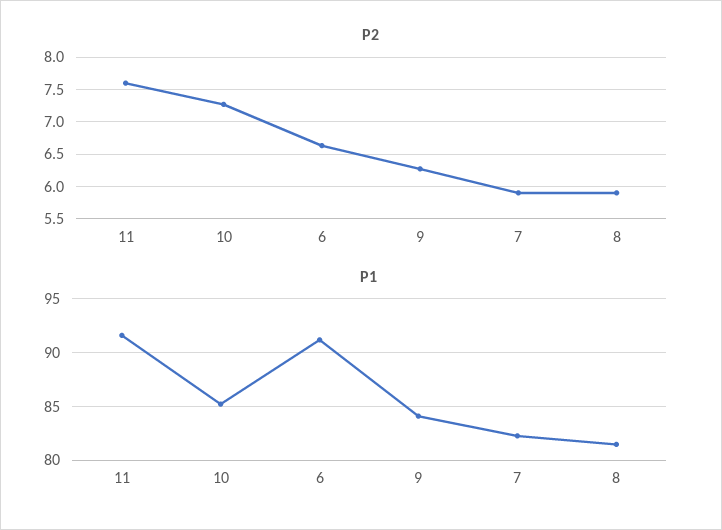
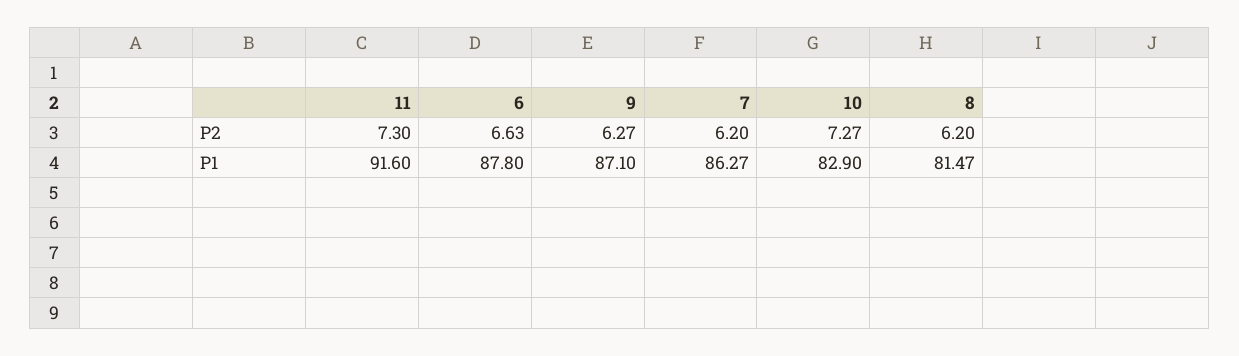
  {
    "P2": {
-     "11": 7.6,
+     "11": 7.3,
      "10": 7.27,
      "6": 6.63,
      "9": 6.27,
-     "7": 5.9,
+     "7": 6.2,
-     "8": 5.9
+     "8": 6.2
    },
    "P1": {
      "11": 91.6,
-     "10": 85,
+     "10": 82.9,
-     "6": 91,
+     "6": 87.8,
-     "9": 84,
+     "9": 87.1,
-     "7": 82,
+     "7": 86.27,
      "8": 81.47
    }
  }

